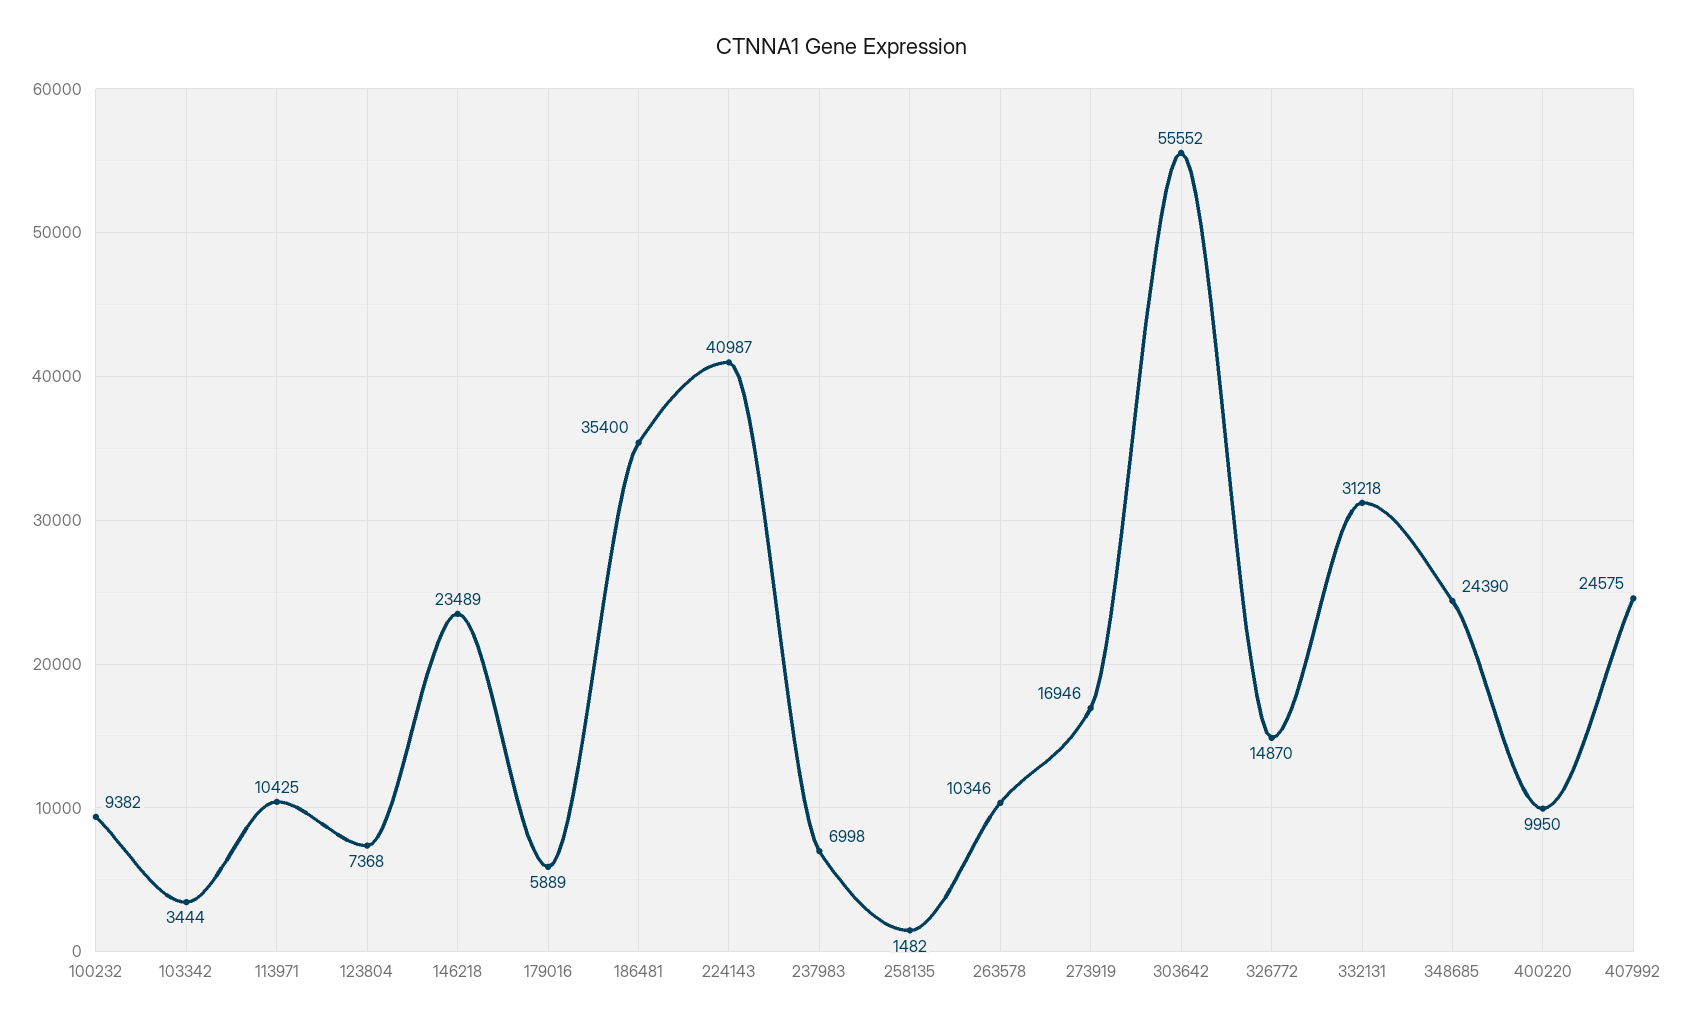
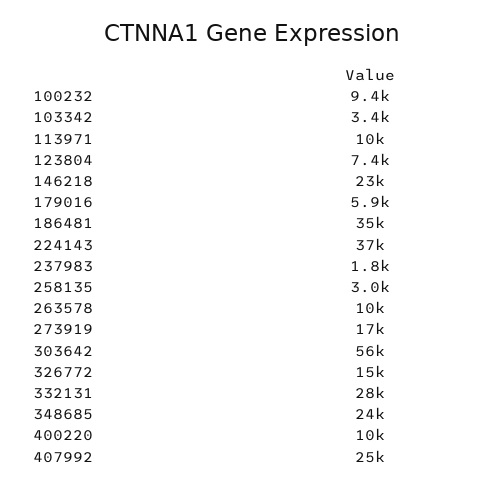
  {
    "100232": 9382,
    "103342": 3444,
    "113971": 10425,
    "123804": 7368,
    "146218": 23489,
    "179016": 5889,
    "186481": 35400,
-   "224143": 40987,
+   "224143": 37000,
-   "237983": 6998,
+   "237983": 1800,
-   "258135": 1482,
+   "258135": 3000,
    "263578": 10346,
    "273919": 16946,
    "303642": 55552,
    "326772": 14870,
-   "332131": 31218,
+   "332131": 28000,
    "348685": 24390,
    "400220": 9950,
    "407992": 24575
  }

